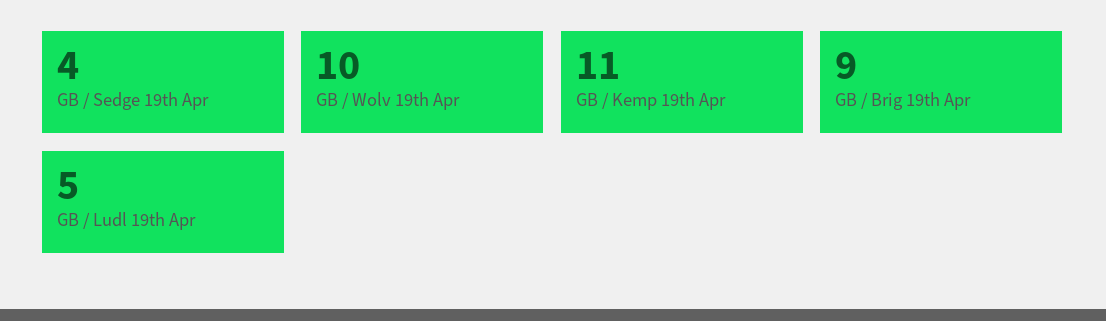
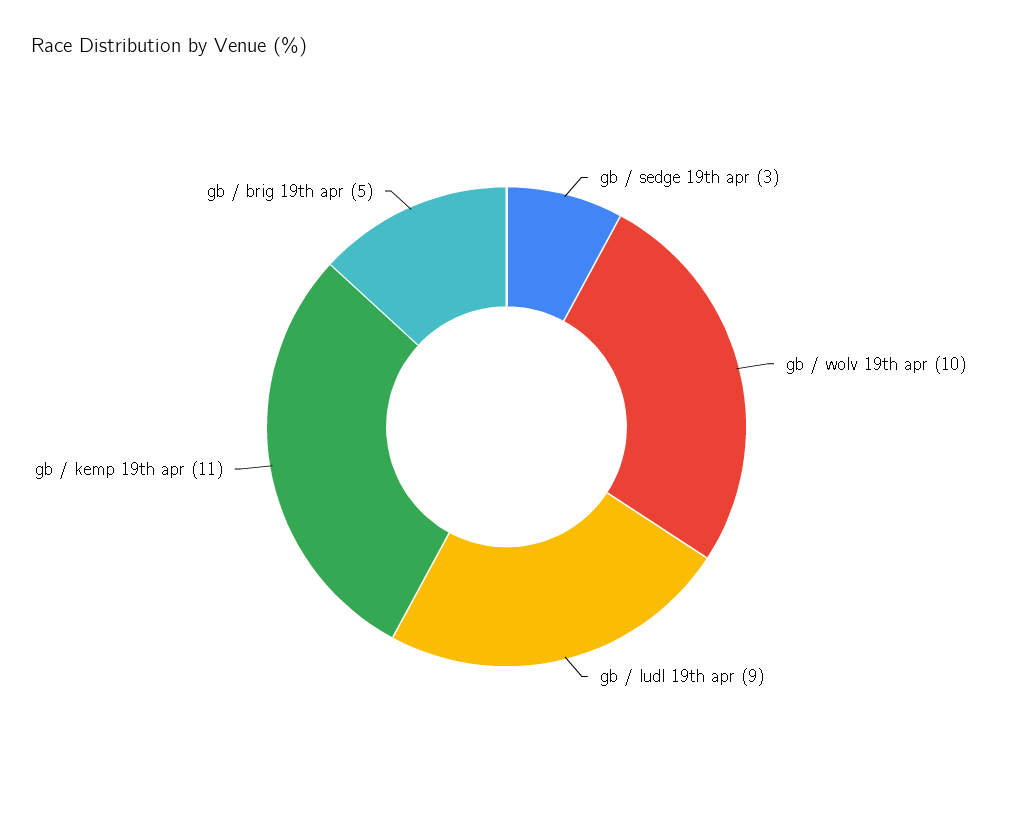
  {
-   "GB / Sedge 19th Apr": 4,
+   "GB / Sedge 19th Apr": 3,
    "GB / Wolv 19th Apr": 10,
    "GB / Kemp 19th Apr": 11,
-   "GB / Brig 19th Apr": 9,
+   "GB / Brig 19th Apr": 5,
-   "GB / Ludl 19th Apr": 5
+   "GB / Ludl 19th Apr": 9
  }

